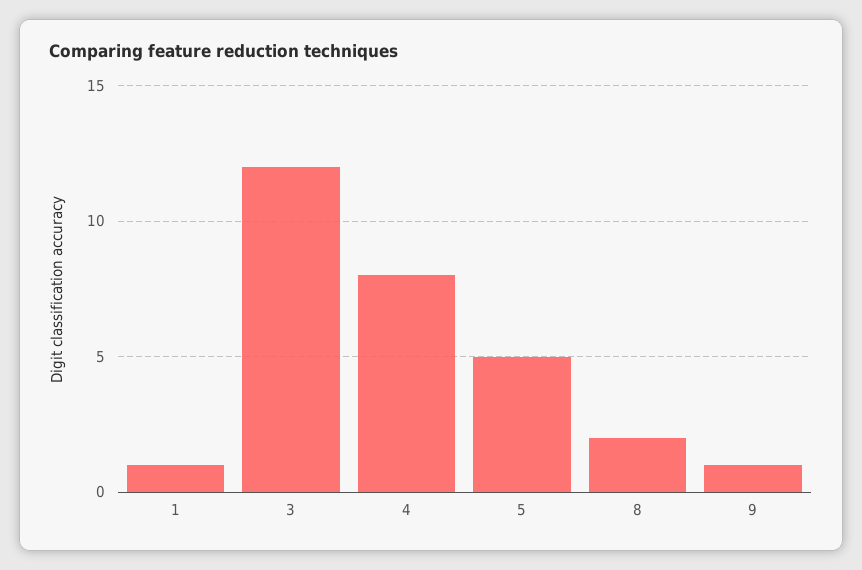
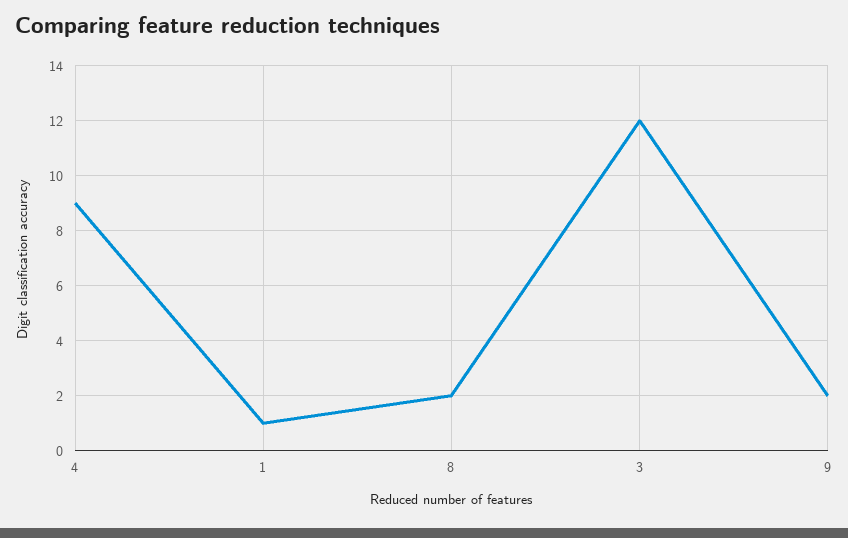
  {
    "1": 1,
    "3": 12,
-   "4": 8,
+   "4": 9,
-   "5": 5,
    "8": 2,
-   "9": 1
+   "9": 2
  }

